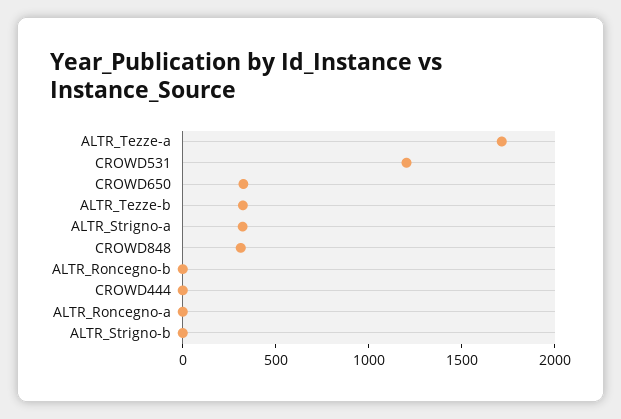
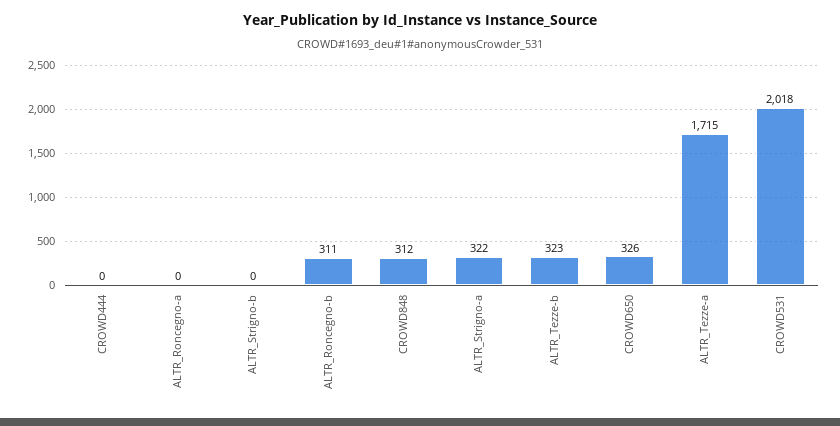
  {
    "ALTR_Tezze-a": 1715,
-   "CROWD531": 1200,
+   "CROWD531": 2018,
    "CROWD650": 326,
    "ALTR_Tezze-b": 323,
    "ALTR_Strigno-a": 322,
    "CROWD848": 312,
-   "ALTR_Roncegno-b": 0,
+   "ALTR_Roncegno-b": 311,
    "CROWD444": 0,
    "ALTR_Roncegno-a": 0,
    "ALTR_Strigno-b": 0
  }

